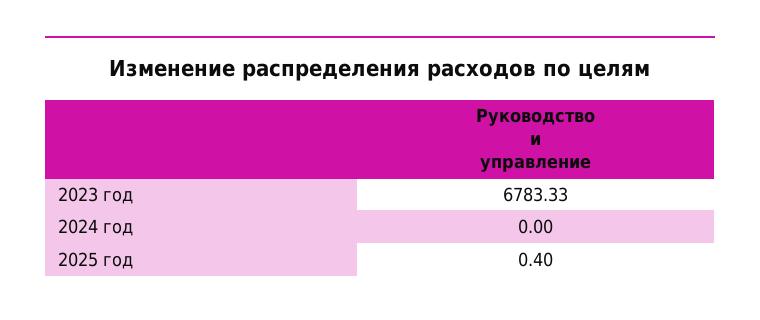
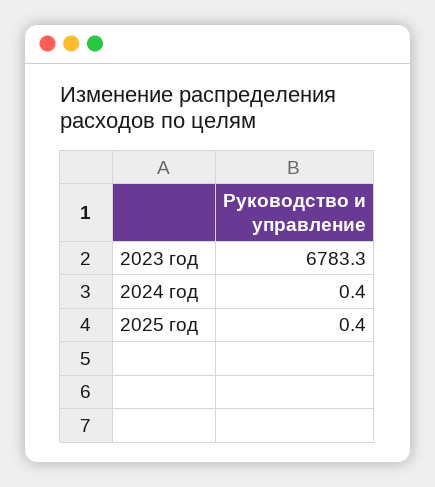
  {
    "2023 год": 6783.33,
-   "2024 год": 0,
+   "2024 год": 0.4,
    "2025 год": 0.4
  }

